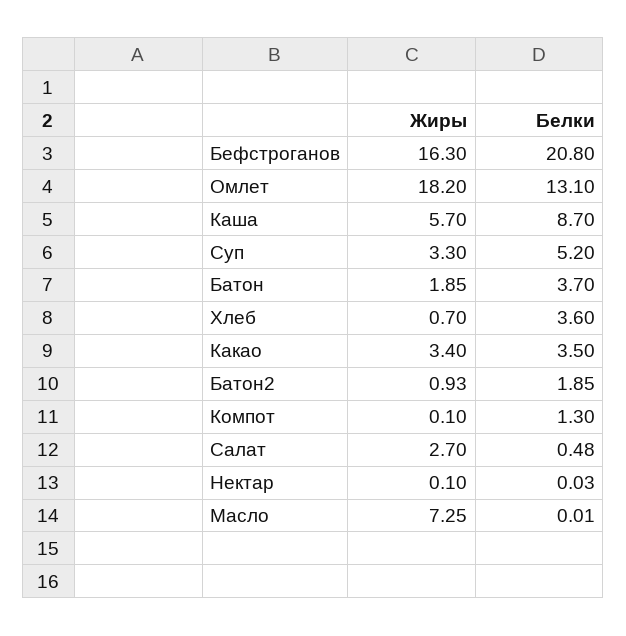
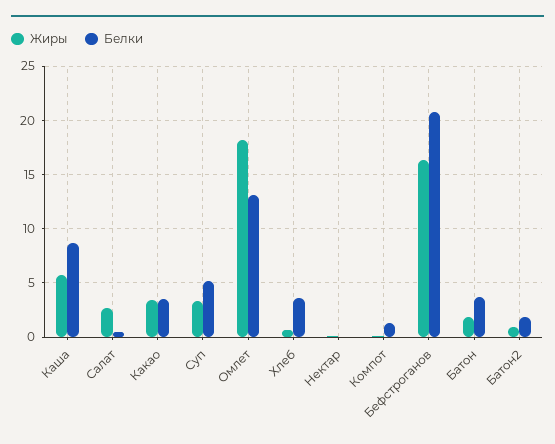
  {
    "Жиры": {
      "Бефстроганов": 16.3,
      "Омлет": 18.2,
      "Каша": 5.7,
      "Суп": 3.3,
      "Батон": 1.85,
      "Хлеб": 0.7,
      "Какао": 3.4,
      "Батон2": 0.93,
      "Компот": 0.1,
      "Салат": 2.7,
-     "Нектар": 0.1,
+     "Нектар": 0.1
-     "Масло": 7.25
    },
    "Белки": {
      "Бефстроганов": 20.8,
      "Омлет": 13.1,
      "Каша": 8.7,
      "Суп": 5.2,
      "Батон": 3.7,
      "Хлеб": 3.6,
      "Какао": 3.5,
      "Батон2": 1.85,
      "Компот": 1.3,
      "Салат": 0.48,
-     "Нектар": 0.03,
+     "Нектар": 0.03
-     "Масло": 0.01
    }
  }

